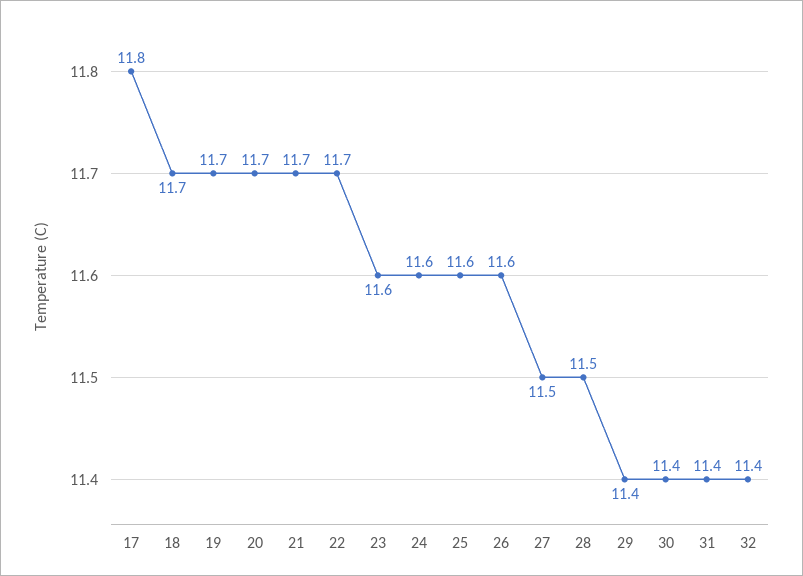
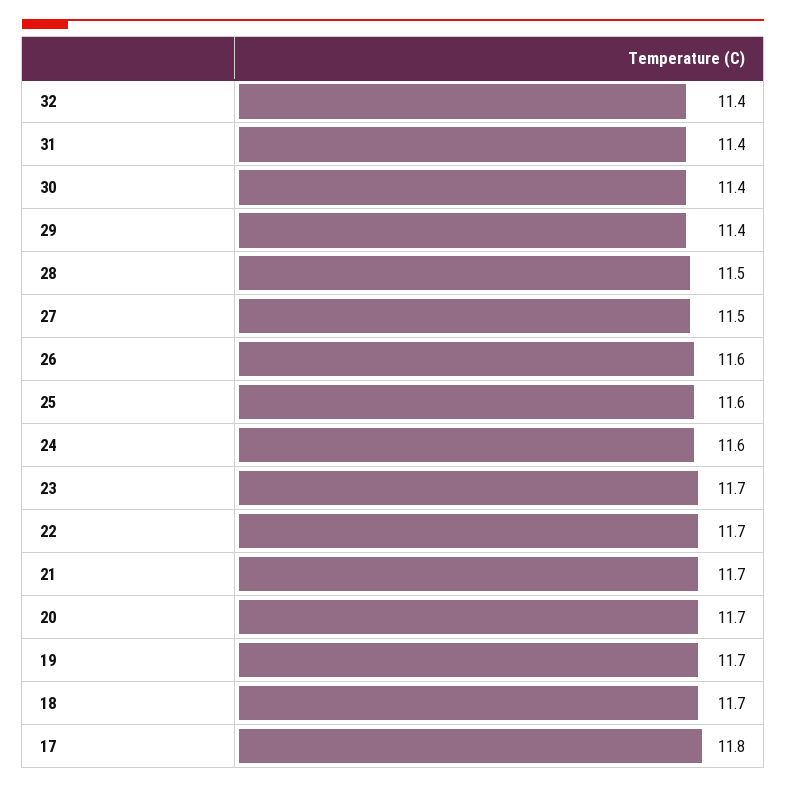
  {
    "17": 11.8,
    "18": 11.7,
    "19": 11.7,
    "20": 11.7,
    "21": 11.7,
    "22": 11.7,
-   "23": 11.6,
+   "23": 11.7,
    "24": 11.6,
    "25": 11.6,
    "26": 11.6,
    "27": 11.5,
    "28": 11.5,
    "29": 11.4,
    "30": 11.4,
    "31": 11.4,
    "32": 11.4
  }

